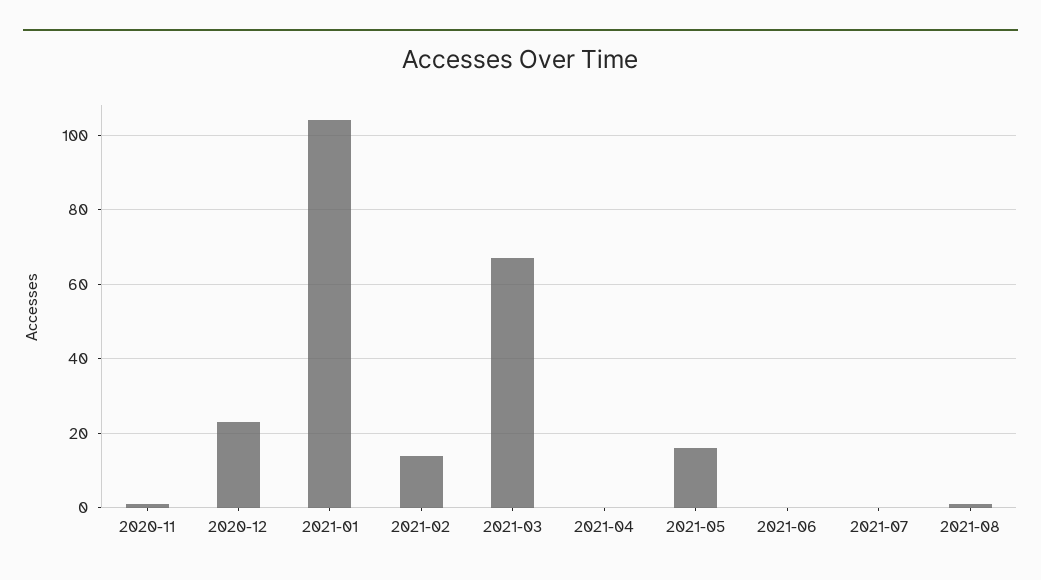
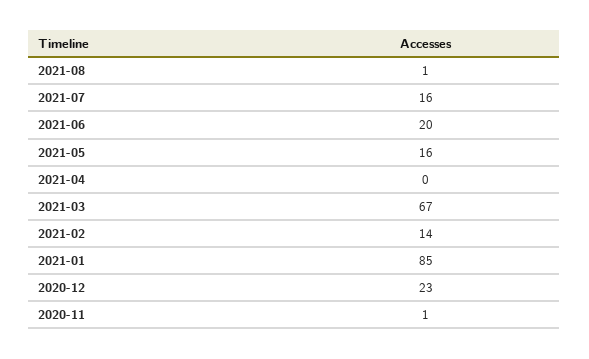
  {
    "2020-11": 1,
    "2020-12": 23,
-   "2021-01": 105,
+   "2021-01": 85,
    "2021-02": 14,
    "2021-03": 67,
    "2021-04": 0,
    "2021-05": 16,
-   "2021-06": 0,
+   "2021-06": 20,
-   "2021-07": 0,
+   "2021-07": 16,
    "2021-08": 1
  }

